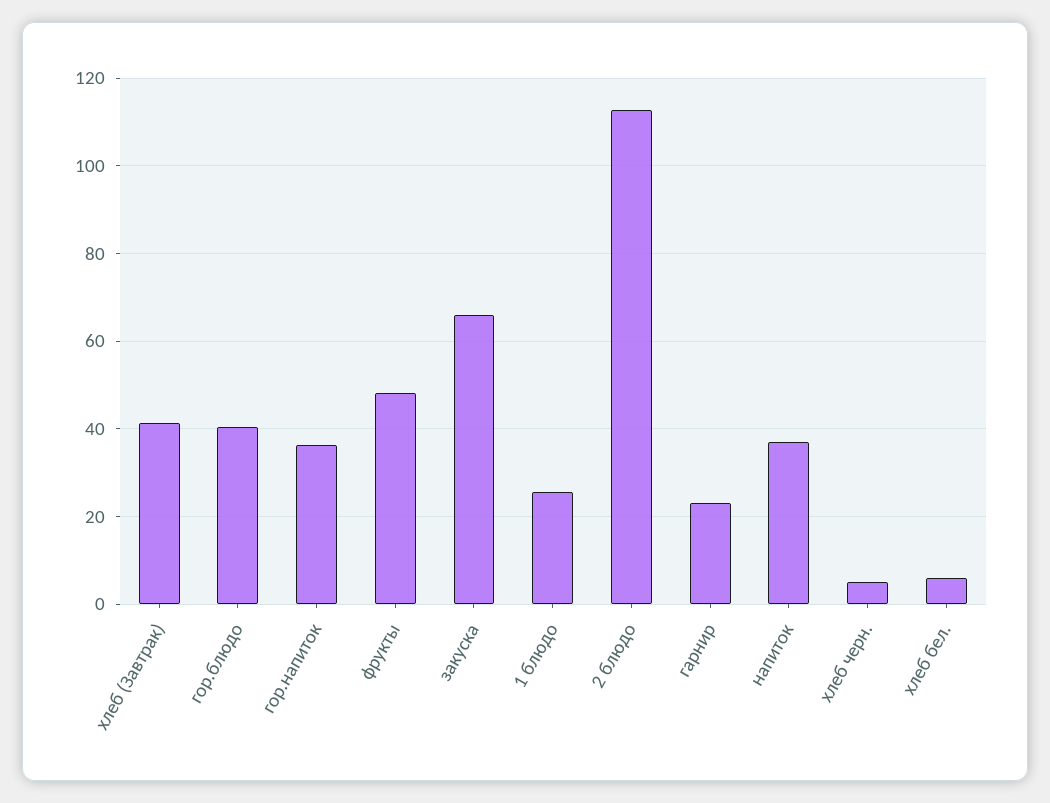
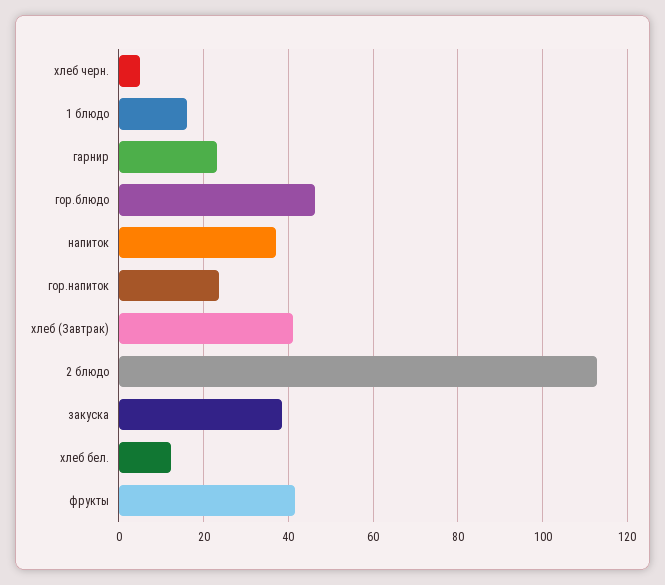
  {
    "хлеб (Завтрак)": 42,
-   "гор.блюдо": 40,
+   "гор.блюдо": 46,
-   "гор.напиток": 36,
+   "гор.напиток": 24,
-   "фрукты": 48,
+   "фрукты": 42,
-   "закуска": 66,
+   "закуска": 38,
-   "1 блюдо": 26,
+   "1 блюдо": 16,
    "2 блюдо": 112,
    "гарнир": 24,
    "напиток": 38,
    "хлеб черн.": 6,
-   "хлеб бел.": 6
+   "хлеб бел.": 12
  }

